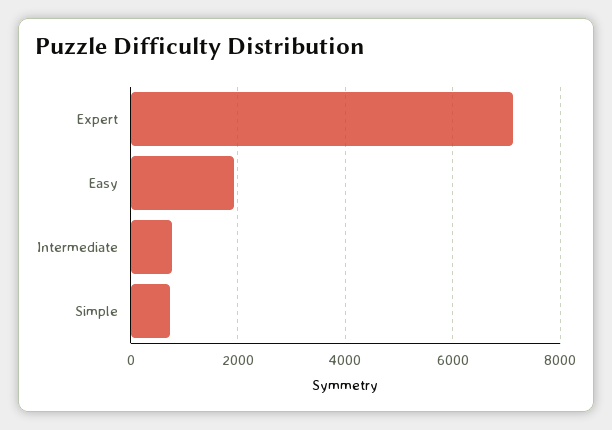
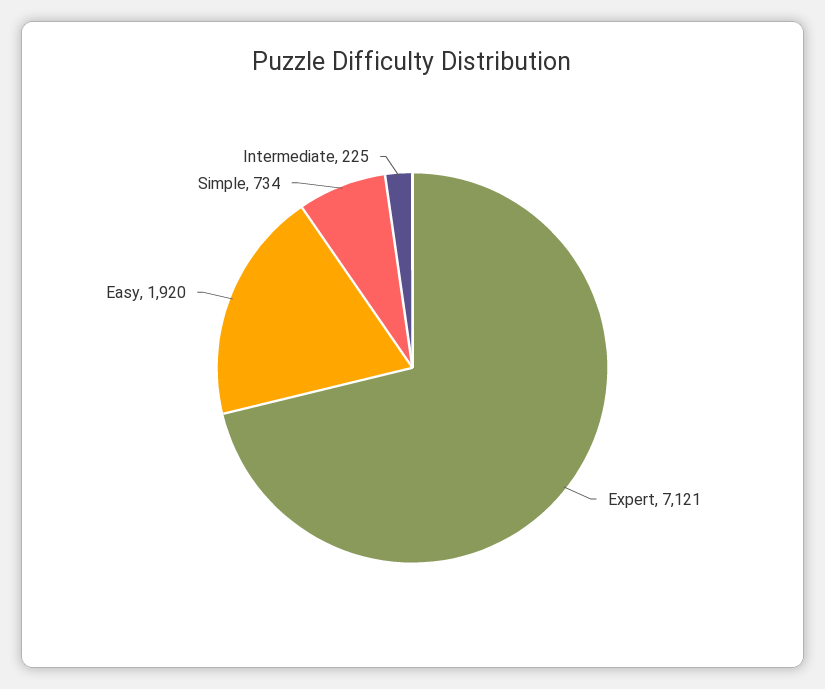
  {
    "Expert": 7121,
    "Easy": 1920,
-   "Intermediate": 800,
+   "Intermediate": 225,
    "Simple": 734
  }

